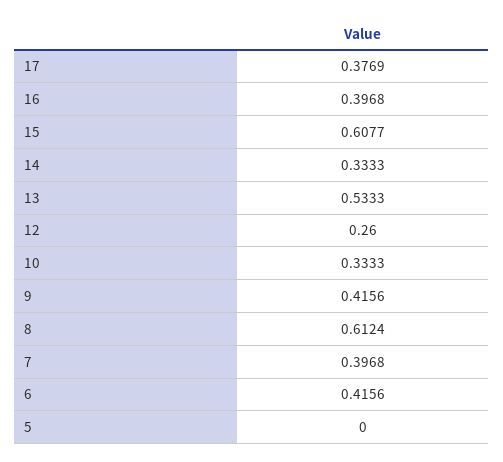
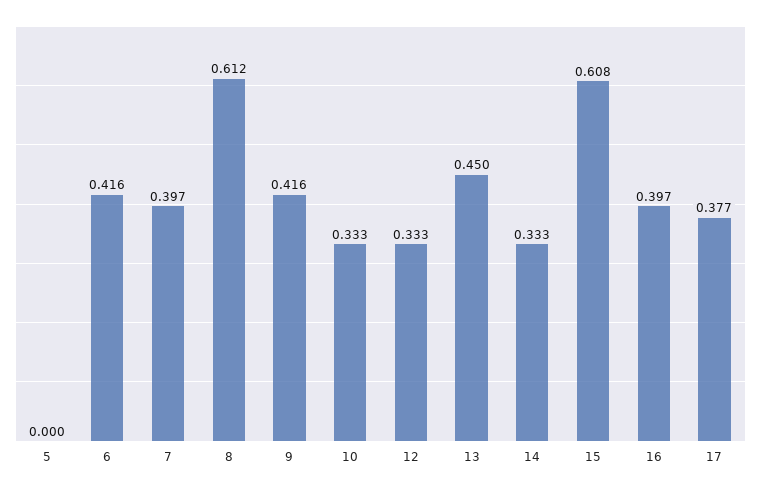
  {
    "17": 0.3769,
    "16": 0.3968,
    "15": 0.6077,
    "14": 0.3333,
-   "13": 0.5333,
+   "13": 0.45,
-   "12": 0.26,
+   "12": 0.333,
    "10": 0.3333,
    "9": 0.4156,
    "8": 0.6124,
    "7": 0.3968,
    "6": 0.4156,
    "5": 0
  }

